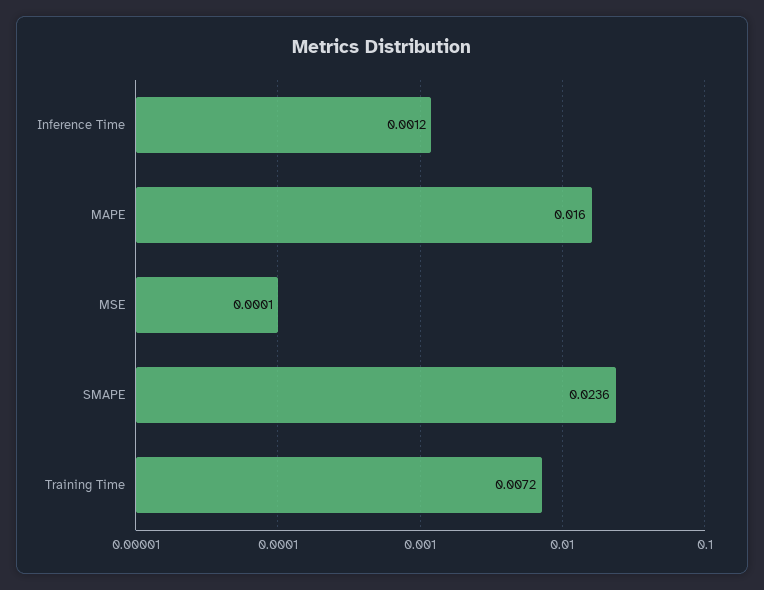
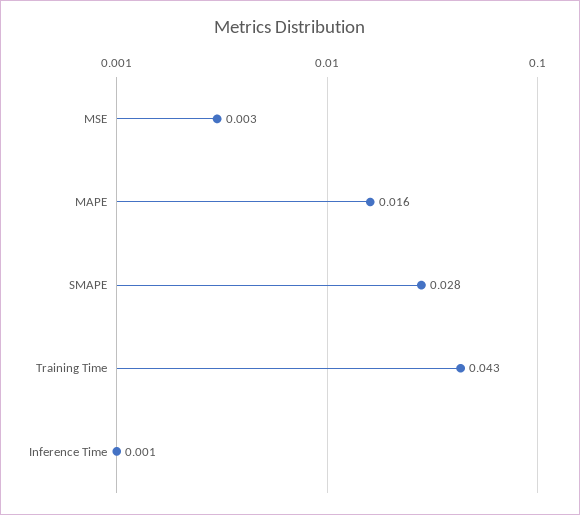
  {
    "Inference Time": 0.0012,
    "MAPE": 0.016,
-   "MSE": 0.0001,
+   "MSE": 0.003,
-   "SMAPE": 0.0236,
+   "SMAPE": 0.028,
-   "Training Time": 0.0072
+   "Training Time": 0.043
  }

